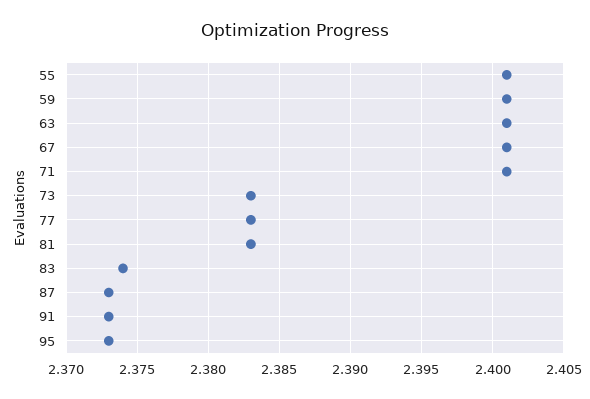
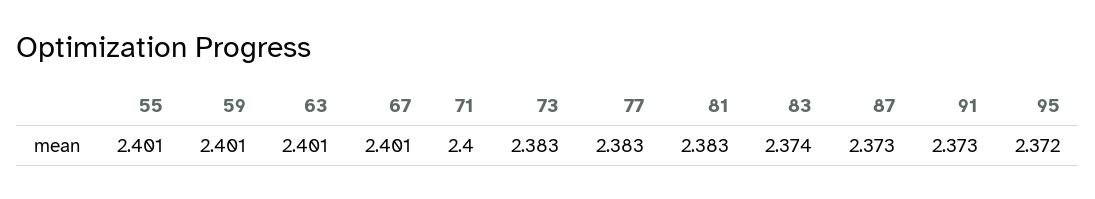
  {
    "55": 2.401,
    "59": 2.401,
    "63": 2.401,
    "67": 2.401,
-   "71": 2.401,
+   "71": 2.4,
    "73": 2.383,
    "77": 2.383,
    "81": 2.383,
    "83": 2.374,
    "87": 2.373,
    "91": 2.373,
-   "95": 2.373
+   "95": 2.372
  }

